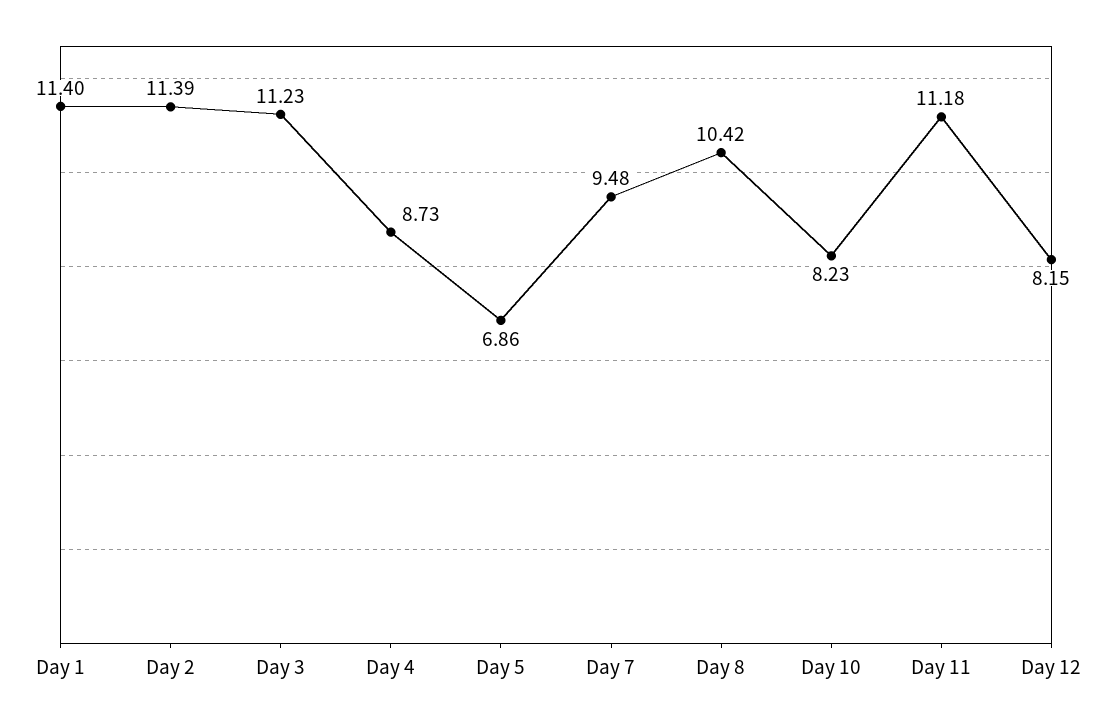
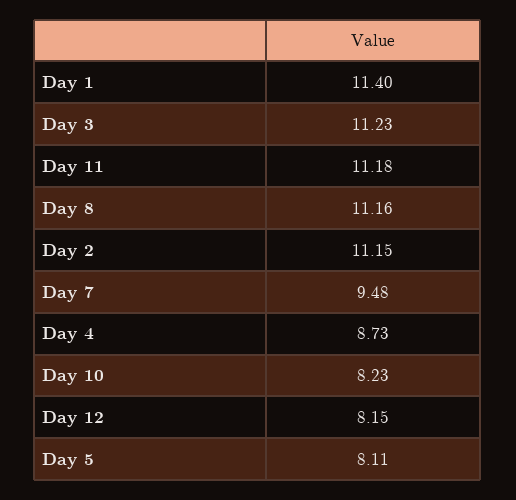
  {
    "Day 1": 11.4,
-   "Day 2": 11.39,
+   "Day 2": 11.15,
    "Day 3": 11.23,
    "Day 4": 8.73,
-   "Day 5": 6.86,
+   "Day 5": 8.11,
    "Day 7": 9.48,
-   "Day 8": 10.42,
+   "Day 8": 11.16,
    "Day 10": 8.23,
    "Day 11": 11.18,
    "Day 12": 8.15
  }

